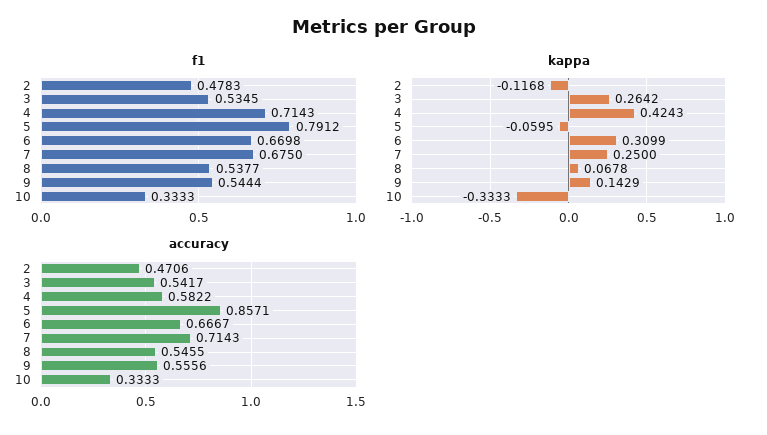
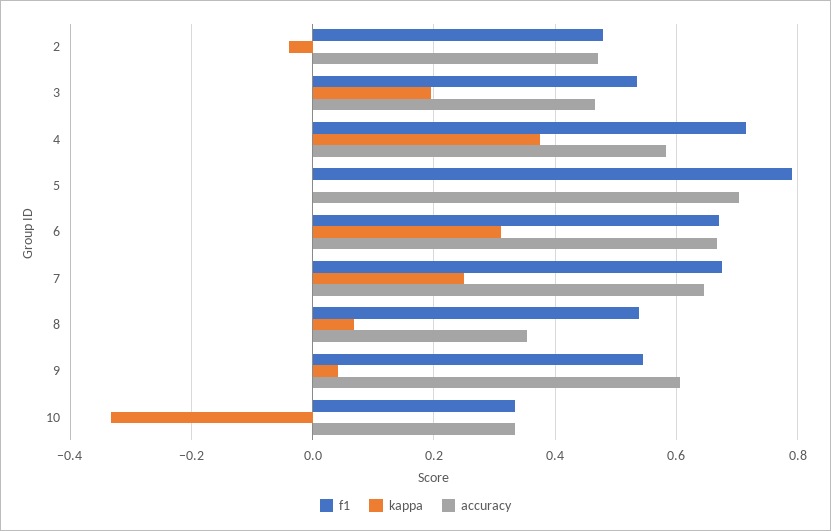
  {
    "f1": {
      "2": 0.4783,
      "3": 0.5345,
      "4": 0.7143,
      "5": 0.7912,
      "6": 0.6698,
      "7": 0.675,
      "8": 0.5377,
      "9": 0.5444,
      "10": 0.3333
    },
    "kappa": {
-     "2": -0.1168,
+     "2": -0.04,
-     "3": 0.2642,
+     "3": 0.2,
-     "4": 0.4243,
+     "4": 0.38,
-     "5": -0.0595,
+     "5": 0,
      "6": 0.3099,
      "7": 0.25,
      "8": 0.0678,
-     "9": 0.1429,
+     "9": 0.04,
      "10": -0.3333
    },
    "accuracy": {
      "2": 0.4706,
-     "3": 0.5417,
+     "3": 0.46,
      "4": 0.5822,
-     "5": 0.8571,
+     "5": 0.7,
      "6": 0.6667,
-     "7": 0.7143,
+     "7": 0.64,
-     "8": 0.5455,
+     "8": 0.36,
-     "9": 0.5556,
+     "9": 0.6,
      "10": 0.3333
    }
  }

